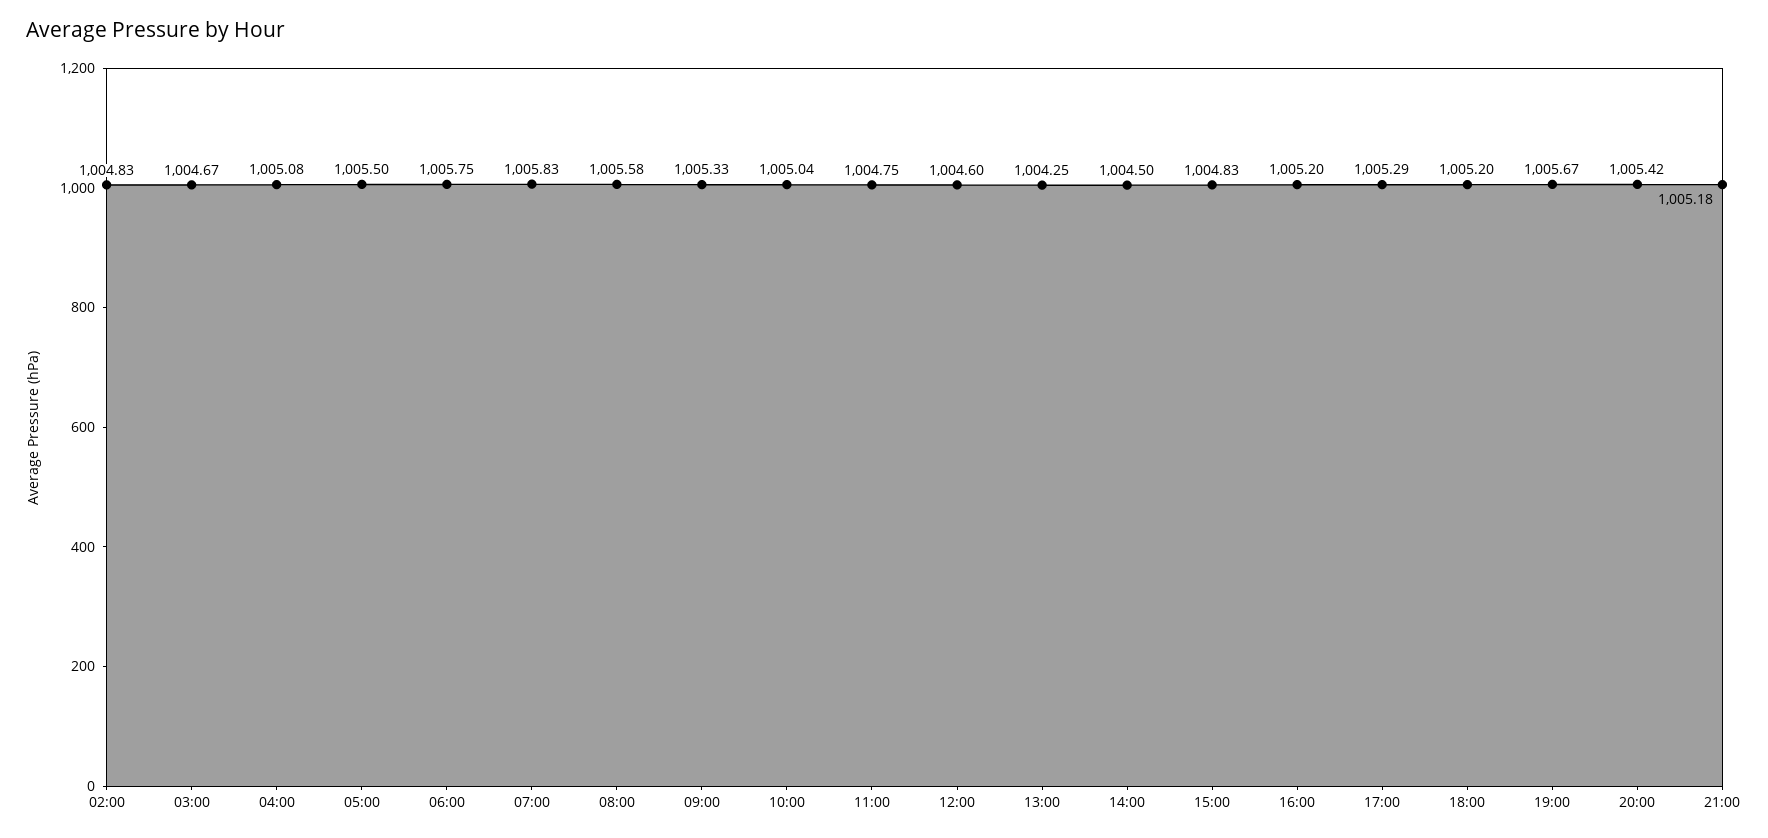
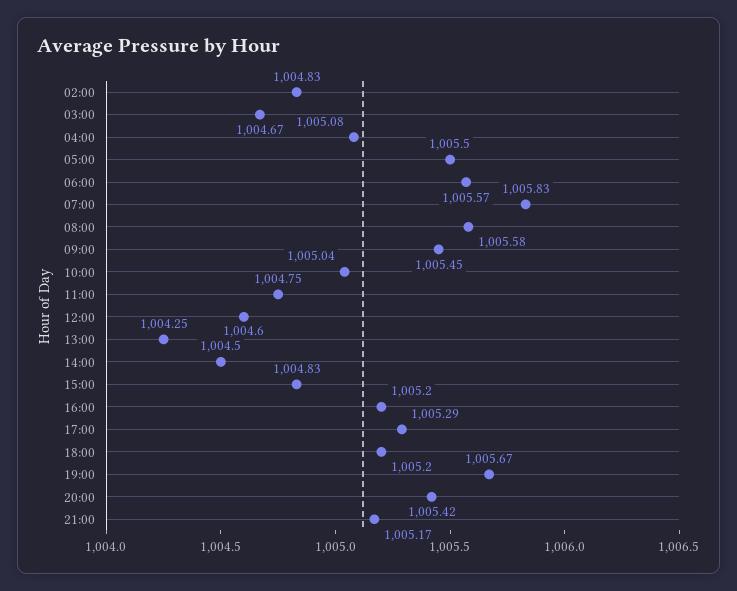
  {
    "02:00": 1004.83,
    "03:00": 1004.67,
    "04:00": 1005.08,
    "05:00": 1005.5,
-   "06:00": 1005.75,
+   "06:00": 1005.57,
    "07:00": 1005.83,
    "08:00": 1005.58,
-   "09:00": 1005.33,
+   "09:00": 1005.45,
    "10:00": 1005.04,
    "11:00": 1004.75,
    "12:00": 1004.6,
    "13:00": 1004.25,
    "14:00": 1004.5,
    "15:00": 1004.83,
    "16:00": 1005.2,
    "17:00": 1005.29,
    "18:00": 1005.2,
    "19:00": 1005.67,
    "20:00": 1005.42,
-   "21:00": 1005.18
+   "21:00": 1005.17
  }

